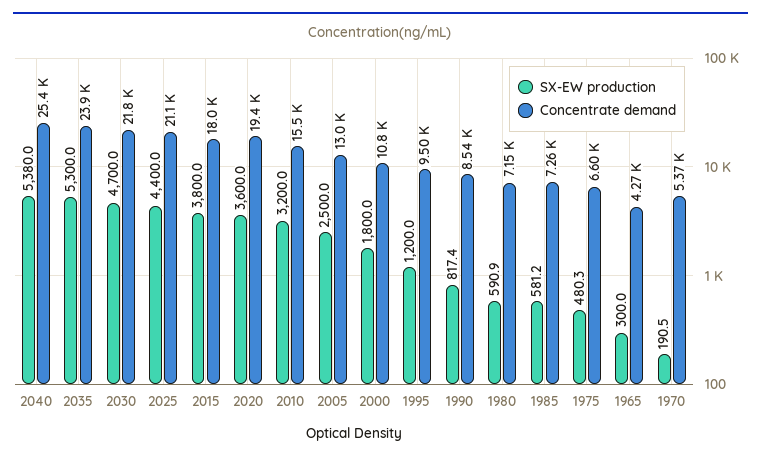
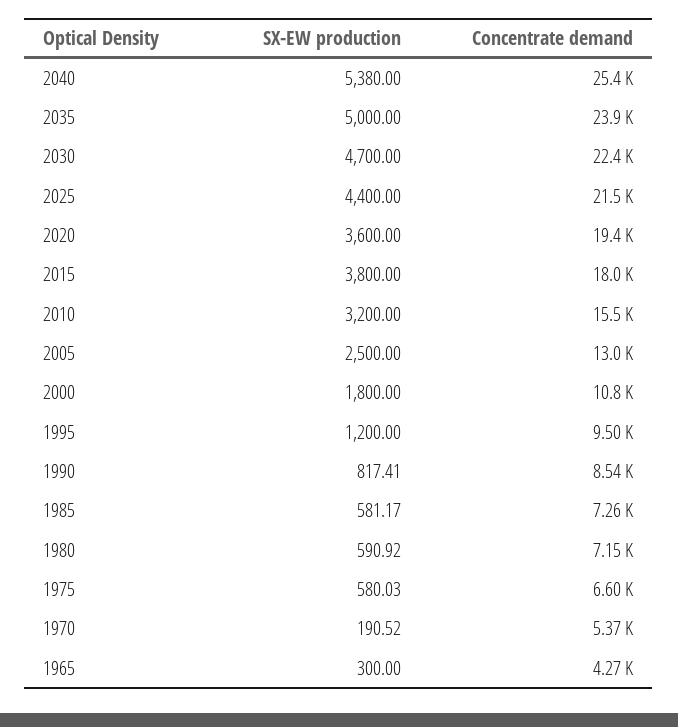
  {
    "SX-EW production": {
      "2040": 5380,
-     "2035": 5300,
+     "2035": 5000,
      "2030": 4700,
      "2025": 4400,
      "2015": 3800,
      "2020": 3600,
      "2010": 3200,
      "2005": 2500,
      "2000": 1800,
      "1995": 1200,
      "1990": 817.41,
      "1980": 590.92,
      "1985": 581.17,
-     "1975": 480.3,
+     "1975": 580.03,
      "1965": 300,
      "1970": 190.52
    },
    "Concentrate demand": {
      "2040": 25400,
      "2035": 23900,
-     "2030": 21800,
+     "2030": 22400,
-     "2025": 21100,
+     "2025": 21500,
      "2015": 18000,
      "2020": 19400,
      "2010": 15500,
      "2005": 13000,
      "2000": 10800,
      "1995": 9500,
      "1990": 8540,
      "1980": 7150,
      "1985": 7260,
      "1975": 6600,
      "1965": 4270,
      "1970": 5370
    }
  }

